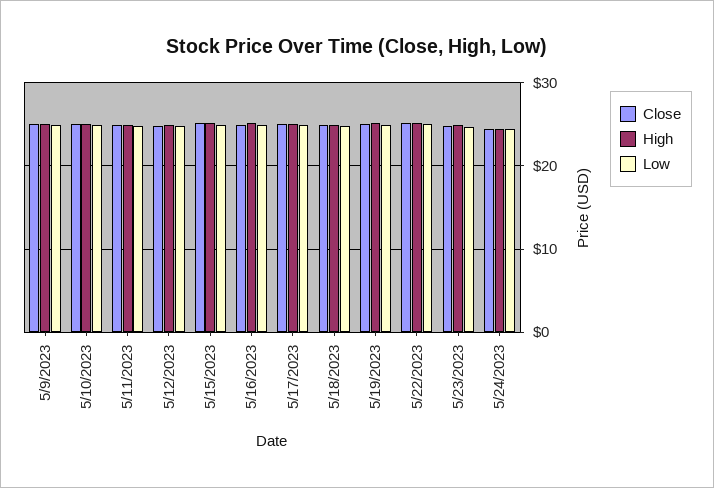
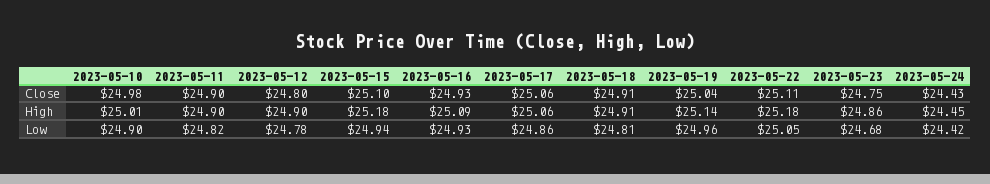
  {
    "Close": {
-     "5/9/2023": 25,
      "5/10/2023": 24.98,
      "5/11/2023": 24.9,
      "5/12/2023": 24.8,
      "5/15/2023": 25.1,
      "5/16/2023": 24.93,
      "5/17/2023": 25.06,
      "5/18/2023": 24.91,
      "5/19/2023": 25.04,
      "5/22/2023": 25.11,
      "5/23/2023": 24.75,
      "5/24/2023": 24.43
    },
    "High": {
-     "5/9/2023": 25,
      "5/10/2023": 25.01,
      "5/11/2023": 24.9,
      "5/12/2023": 24.9,
      "5/15/2023": 25.18,
      "5/16/2023": 25.09,
      "5/17/2023": 25.06,
      "5/18/2023": 24.91,
      "5/19/2023": 25.14,
      "5/22/2023": 25.18,
      "5/23/2023": 24.86,
      "5/24/2023": 24.45
    },
    "Low": {
-     "5/9/2023": 25,
      "5/10/2023": 24.9,
      "5/11/2023": 24.82,
      "5/12/2023": 24.78,
      "5/15/2023": 24.94,
      "5/16/2023": 24.93,
      "5/17/2023": 24.86,
      "5/18/2023": 24.81,
      "5/19/2023": 24.96,
      "5/22/2023": 25.05,
      "5/23/2023": 24.68,
      "5/24/2023": 24.42
    }
  }

